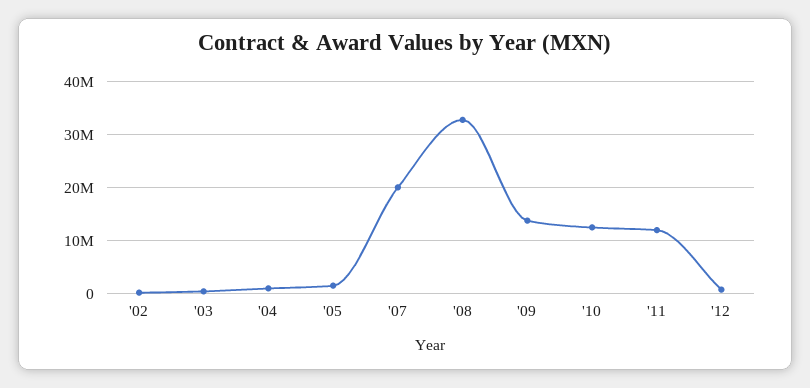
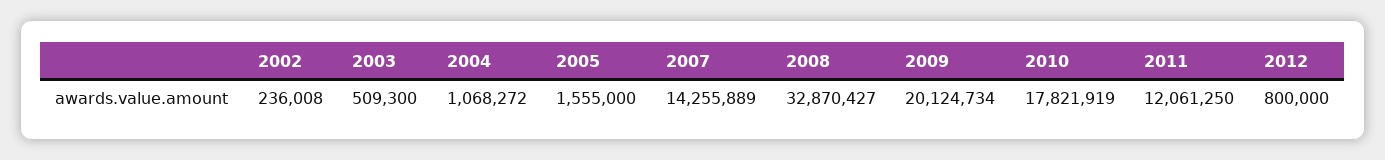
  {
    "'02": 236008,
    "'03": 509300,
    "'04": 1068272,
    "'05": 1555000,
-   "'07": 20000000,
+   "'07": 14255889,
    "'08": 32870427,
-   "'09": 14000000,
+   "'09": 20124734,
-   "'10": 12000000,
+   "'10": 17821919,
    "'11": 12061250,
    "'12": 800000
  }

